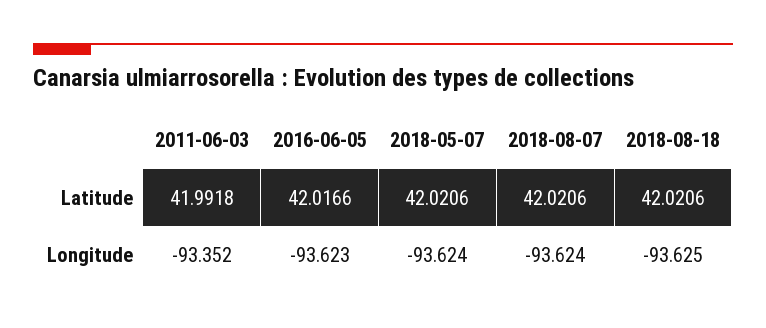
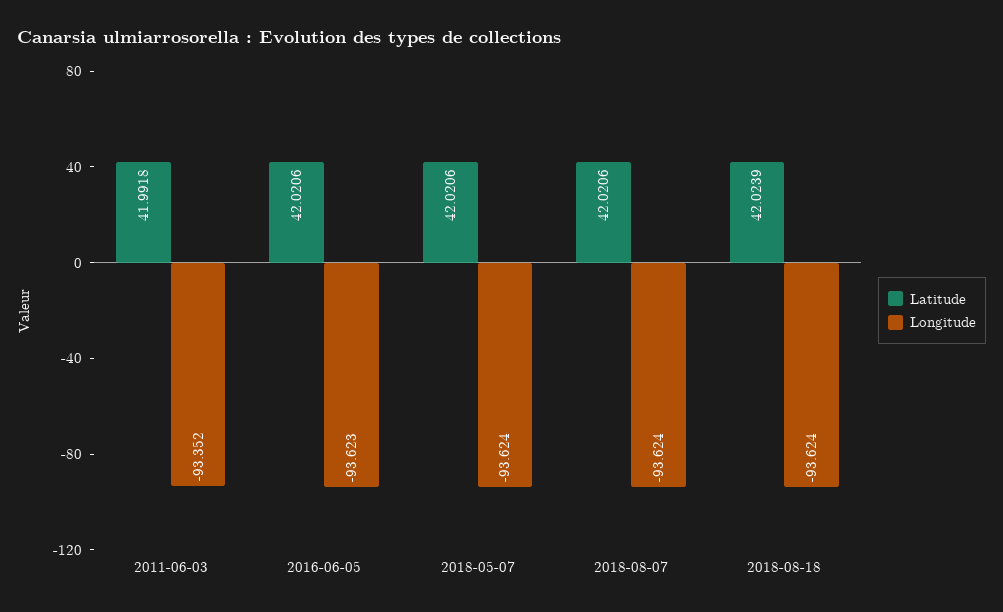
  {
    "Latitude": {
      "2011-06-03": 41.9918,
-     "2016-06-05": 42.0166,
+     "2016-06-05": 42.0206,
      "2018-05-07": 42.0206,
      "2018-08-07": 42.0206,
-     "2018-08-18": 42.0206
+     "2018-08-18": 42.0239
    },
    "Longitude": {
      "2011-06-03": -93.352,
      "2016-06-05": -93.623,
      "2018-05-07": -93.624,
      "2018-08-07": -93.624,
-     "2018-08-18": -93.625
+     "2018-08-18": -93.624
    }
  }

